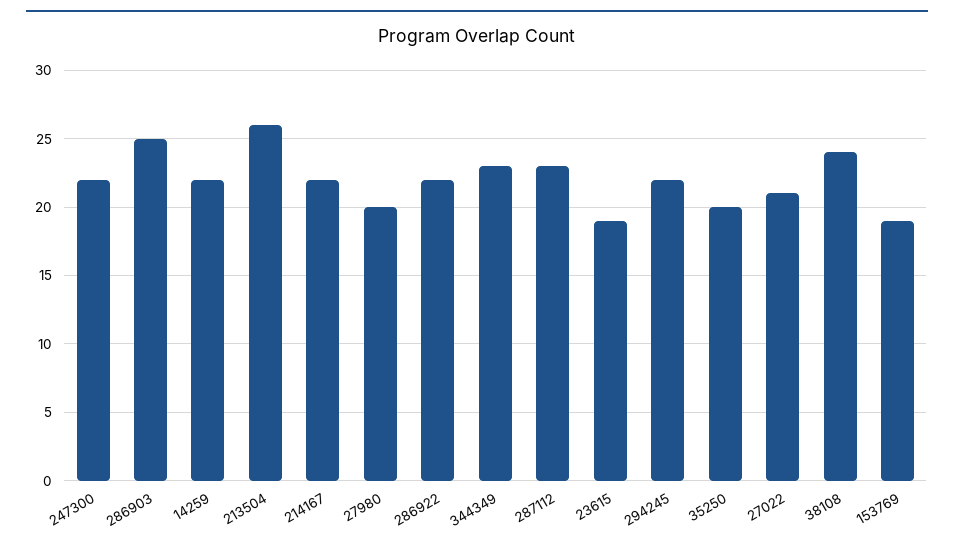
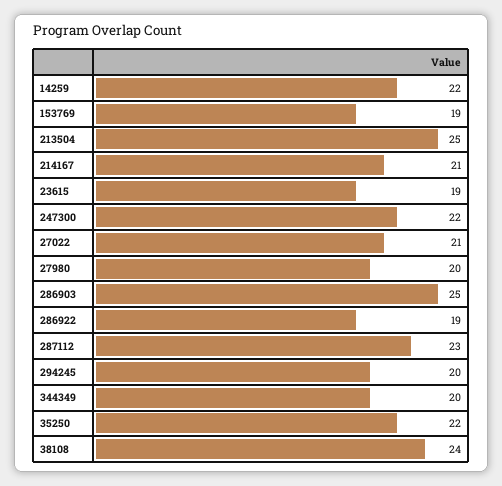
  {
    "247300": 22,
    "286903": 25,
    "14259": 22,
-   "213504": 26,
+   "213504": 25,
-   "214167": 22,
+   "214167": 21,
    "27980": 20,
-   "286922": 22,
+   "286922": 19,
-   "344349": 23,
+   "344349": 20,
    "287112": 23,
    "23615": 19,
-   "294245": 22,
+   "294245": 20,
-   "35250": 20,
+   "35250": 22,
    "27022": 21,
    "38108": 24,
    "153769": 19
  }

